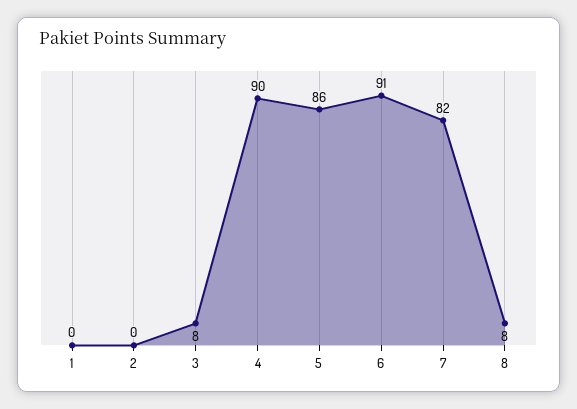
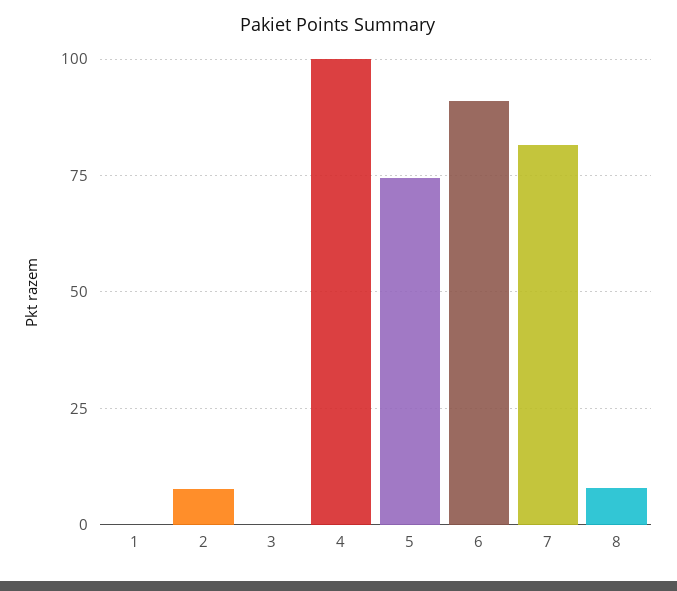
  {
    "1": 0,
-   "2": 0,
+   "2": 7.5,
-   "3": 8,
+   "3": 0,
-   "4": 90,
+   "4": 100,
-   "5": 86,
+   "5": 75,
    "6": 91,
    "7": 82,
    "8": 8
  }

